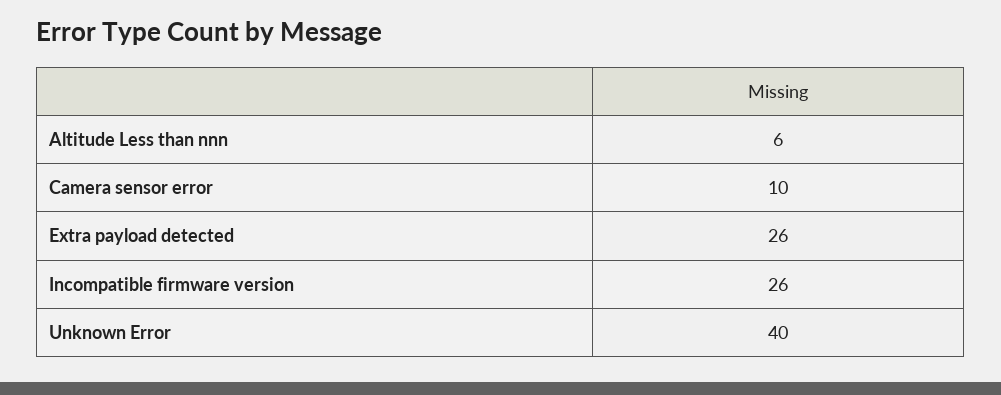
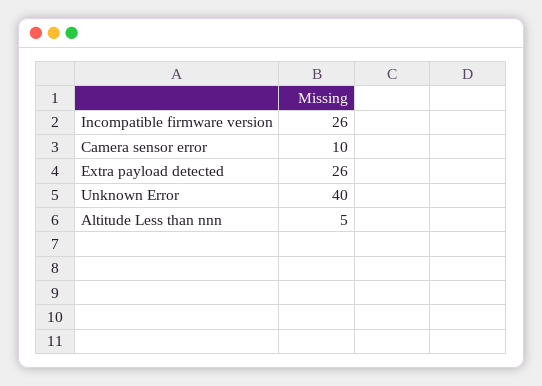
  {
-   "Altitude Less than nnn": 6,
+   "Altitude Less than nnn": 5,
    "Camera sensor error": 10,
    "Extra payload detected": 26,
    "Incompatible firmware version": 26,
    "Unknown Error": 40
  }

